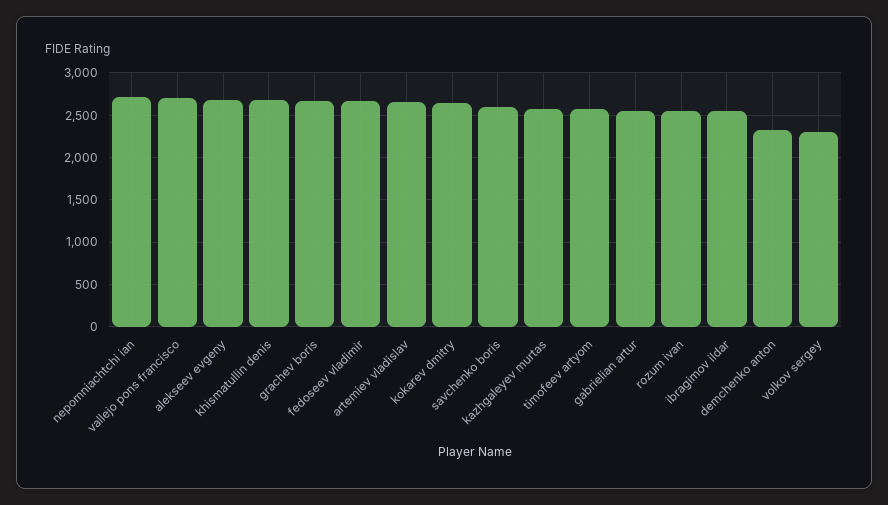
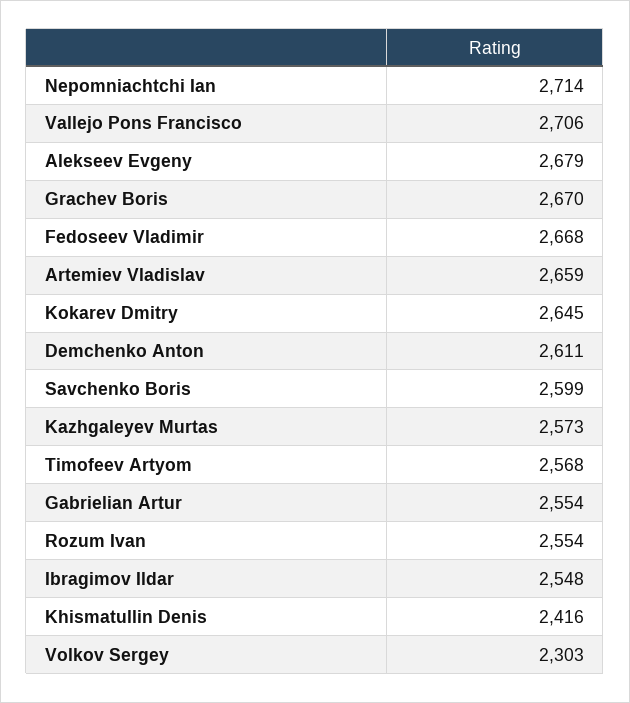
  {
    "nepomniachtchi ian": 2714,
    "vallejo pons francisco": 2706,
    "alekseev evgeny": 2679,
-   "khismatullin denis": 2700,
+   "khismatullin denis": 2416,
    "grachev boris": 2670,
    "fedoseev vladimir": 2668,
    "artemiev vladislav": 2659,
    "kokarev dmitry": 2645,
    "savchenko boris": 2599,
    "kazhgaleyev murtas": 2573,
    "timofeev artyom": 2568,
    "gabrielian artur": 2554,
    "rozum ivan": 2554,
    "ibragimov ildar": 2548,
-   "demchenko anton": 2300,
+   "demchenko anton": 2611,
    "volkov sergey": 2303
  }

